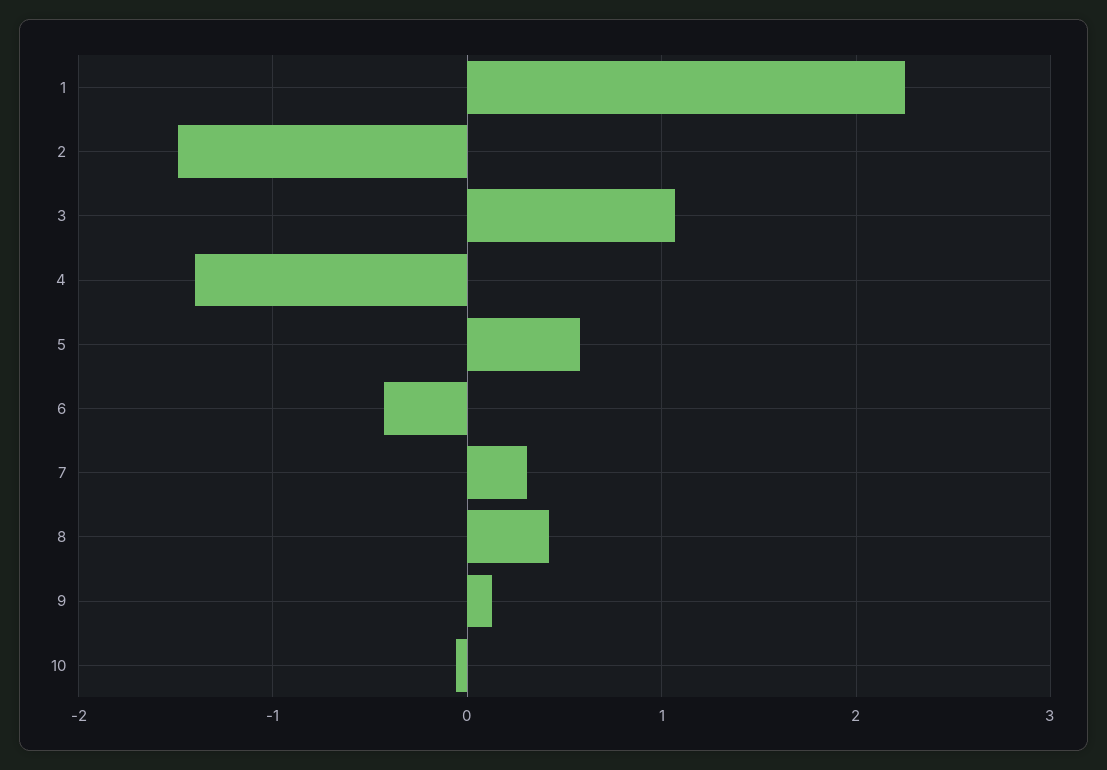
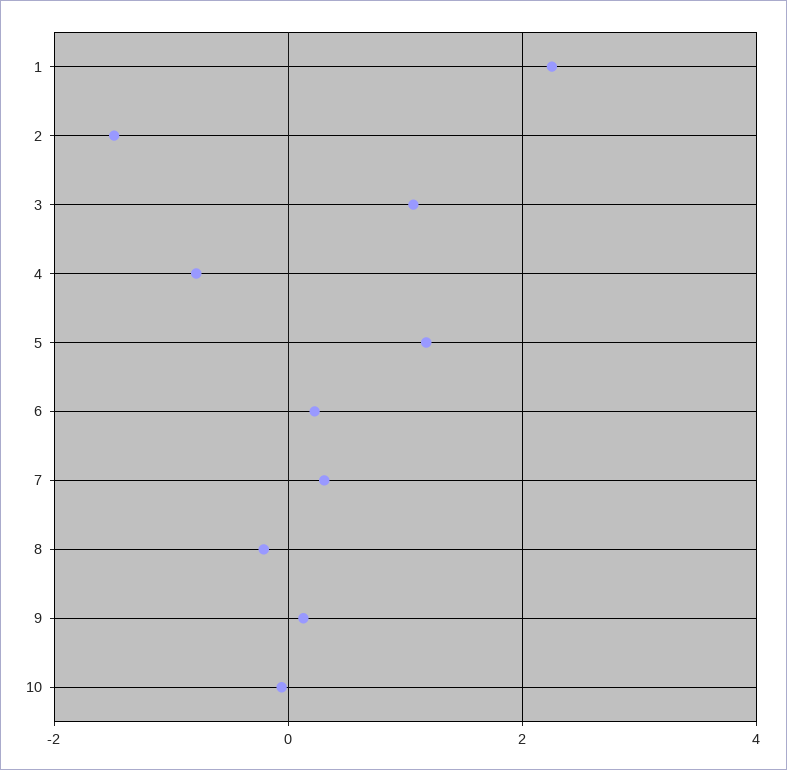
  {
    "1": 2.3,
    "2": -1.5,
    "3": 1.1,
-   "4": -1.4,
+   "4": -0.8,
-   "5": 0.6,
+   "5": 1.2,
-   "6": -0.4,
+   "6": 0.2,
    "7": 0.3,
-   "8": 0.4,
+   "8": -0.2,
    "9": 0.1,
    "10": -0.1
  }

